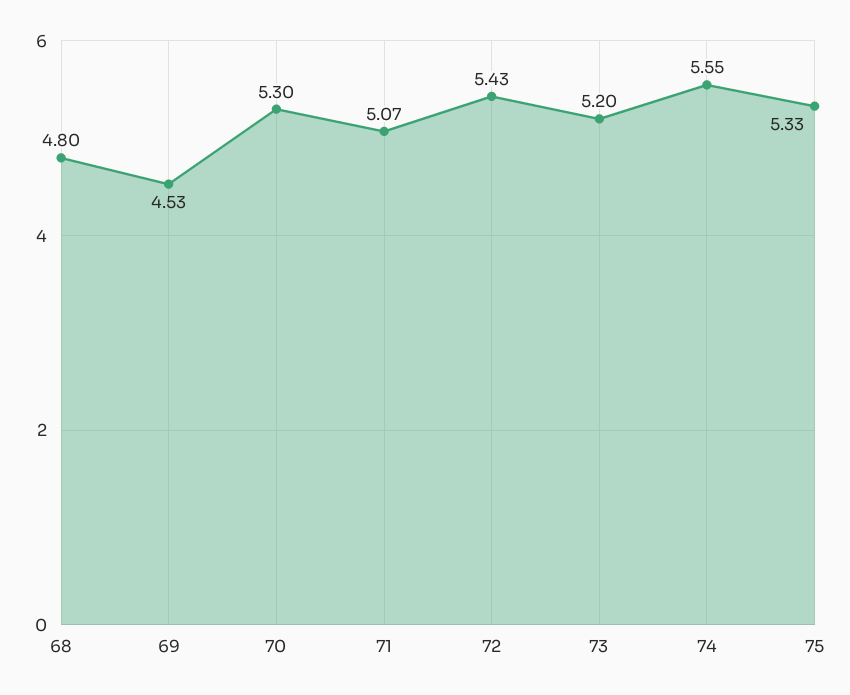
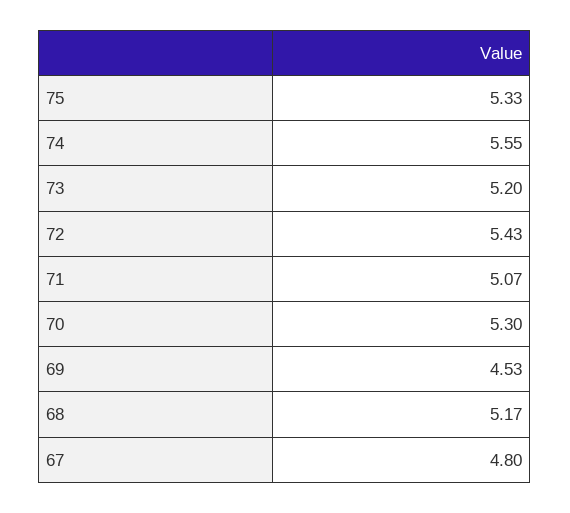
  {
-   "68": 4.8,
+   "68": 5.17,
    "69": 4.53,
    "70": 5.3,
    "71": 5.07,
    "72": 5.43,
    "73": 5.2,
    "74": 5.55,
-   "75": 5.33
+   "75": 5.33,
+   "67": 4.8
  }

